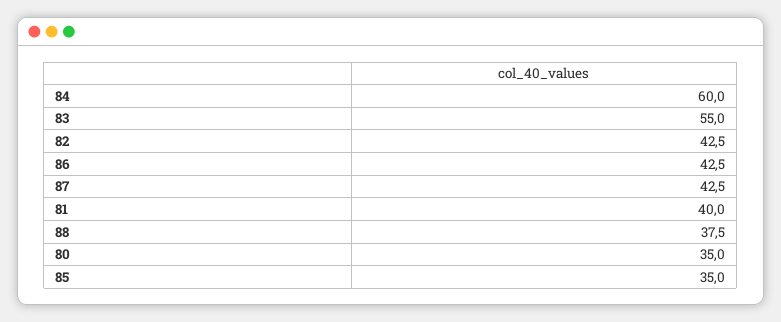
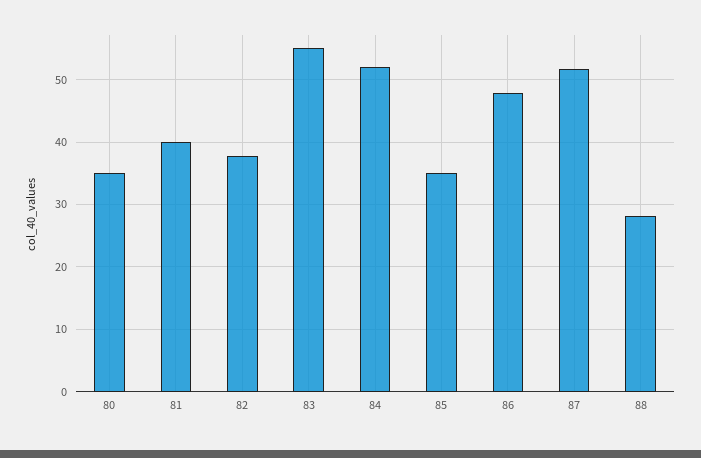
  {
-   "84": 60,
+   "84": 52,
    "83": 55,
-   "82": 42.5,
+   "82": 38,
-   "86": 42.5,
+   "86": 48,
-   "87": 42.5,
+   "87": 52,
    "81": 40,
-   "88": 37.5,
+   "88": 28,
    "80": 35,
    "85": 35
  }

